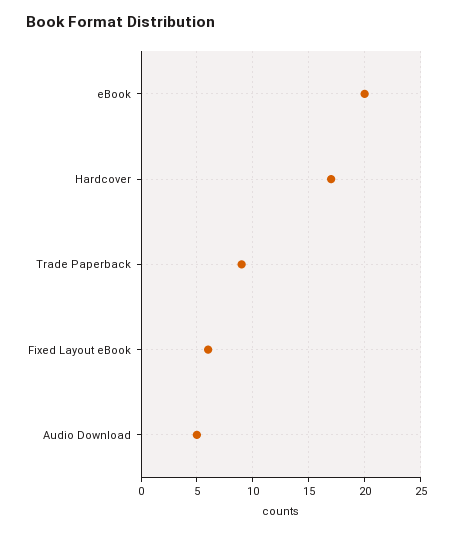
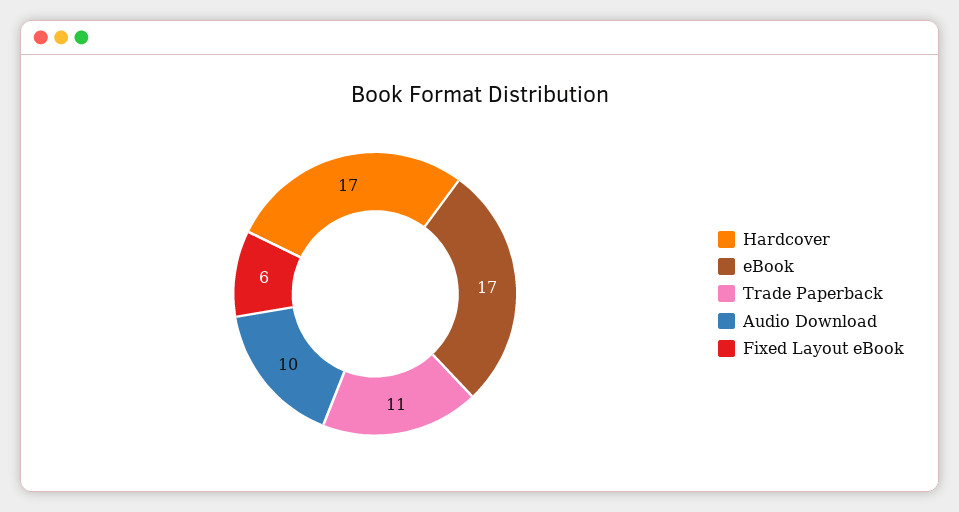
  {
-   "eBook": 20,
+   "eBook": 17,
    "Hardcover": 17,
-   "Trade Paperback": 9,
+   "Trade Paperback": 11,
    "Fixed Layout eBook": 6,
-   "Audio Download": 5
+   "Audio Download": 10
  }

